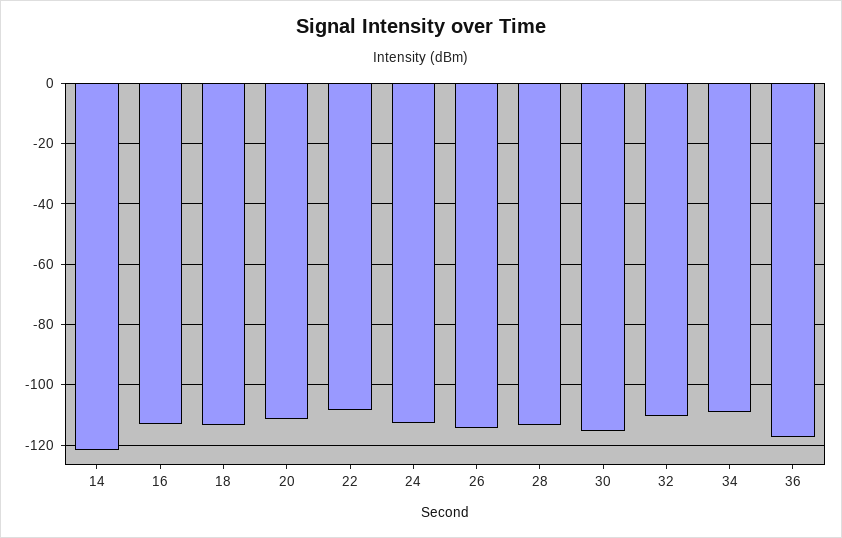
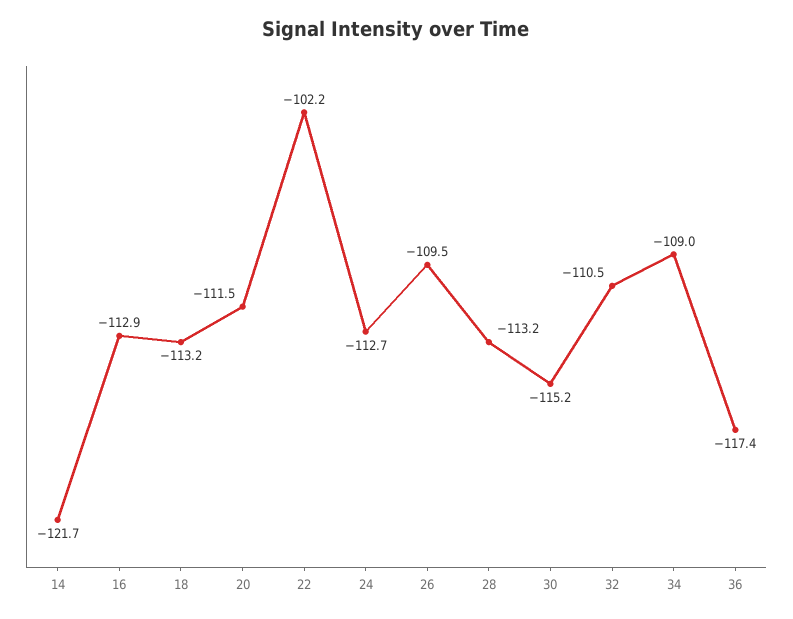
  {
    "14": -121.7,
    "16": -112.9,
    "18": -113.2,
    "20": -111.5,
-   "22": -108,
+   "22": -102.2,
    "24": -112.7,
-   "26": -114,
+   "26": -109.5,
    "28": -113.2,
    "30": -115.2,
    "32": -110.5,
    "34": -109,
    "36": -117.4
  }

